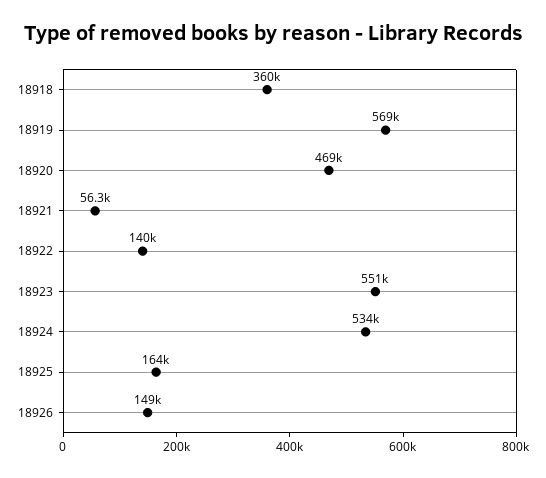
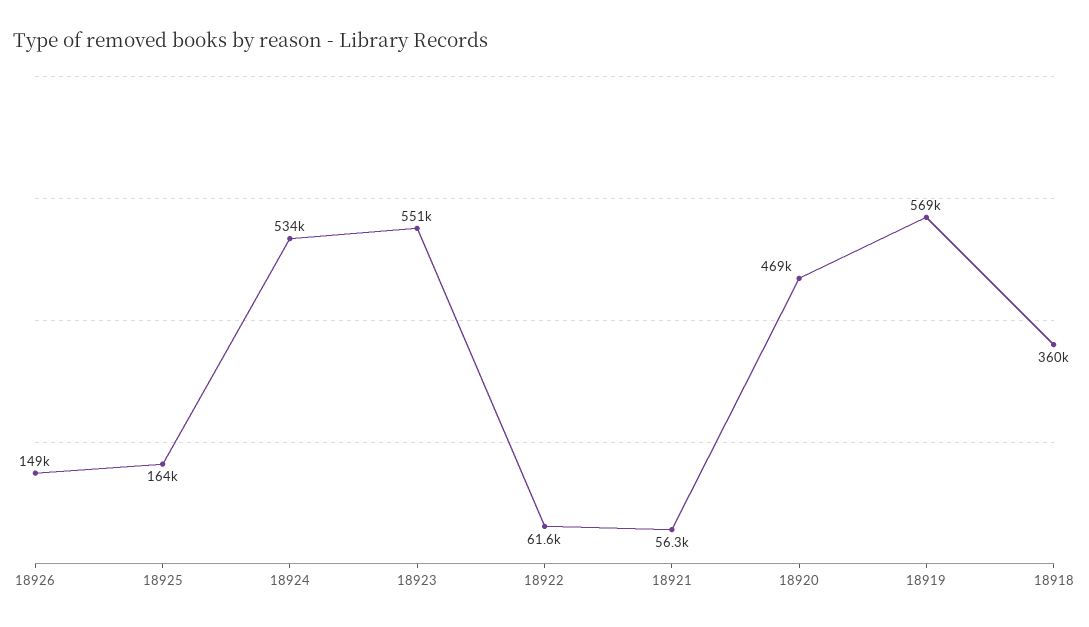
  {
    "18918": 360000,
    "18919": 569000,
    "18920": 469000,
    "18921": 56300,
-   "18922": 140000,
+   "18922": 61600,
    "18923": 551000,
    "18924": 534000,
    "18925": 164000,
    "18926": 149000
  }

